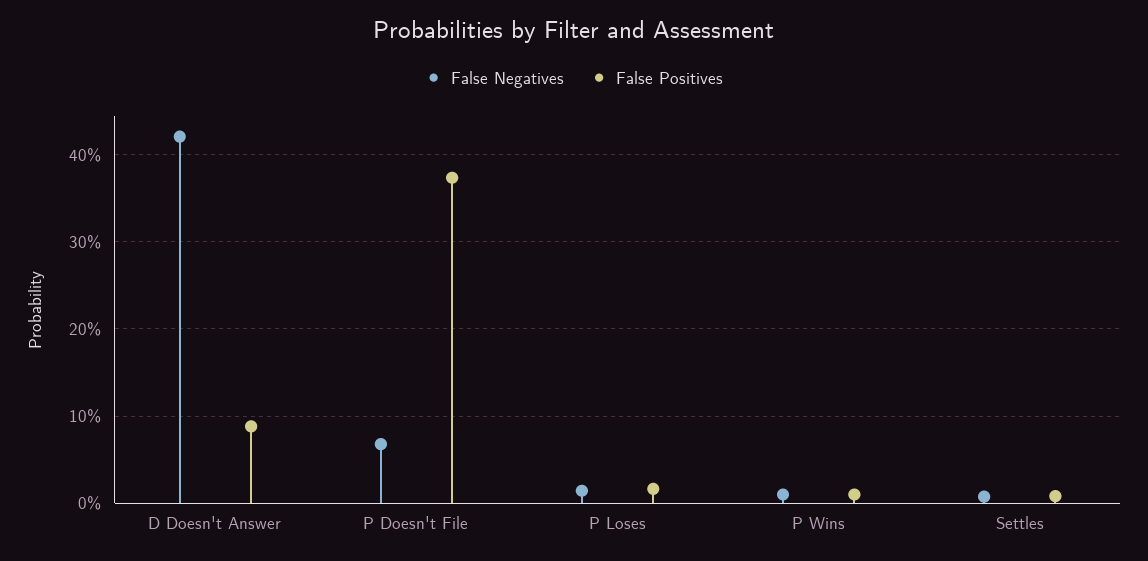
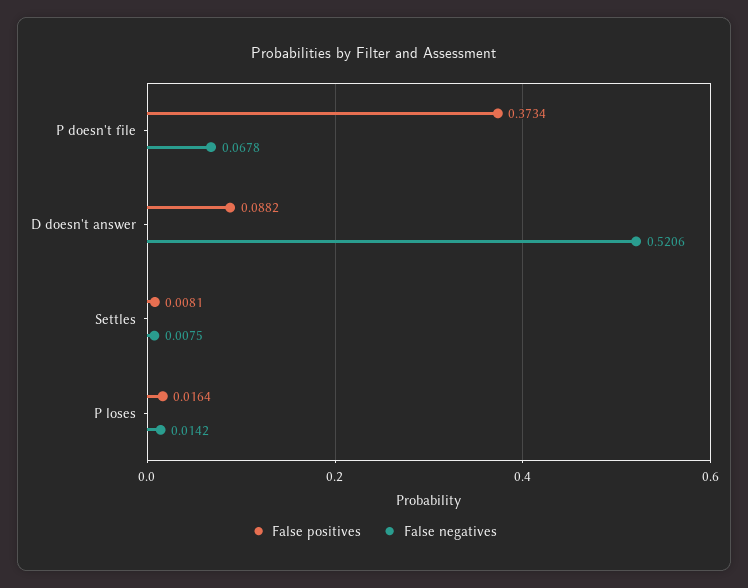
  {
    "False Negatives": {
-     "D Doesn't Answer": 0.42,
+     "D Doesn't Answer": 0.5206,
      "P Doesn't File": 0.0678,
      "P Loses": 0.0142,
-     "P Wins": 0.01,
      "Settles": 0.0075
    },
    "False Positives": {
      "D Doesn't Answer": 0.0882,
      "P Doesn't File": 0.3734,
      "P Loses": 0.0164,
-     "P Wins": 0.01,
      "Settles": 0.0081
    }
  }

